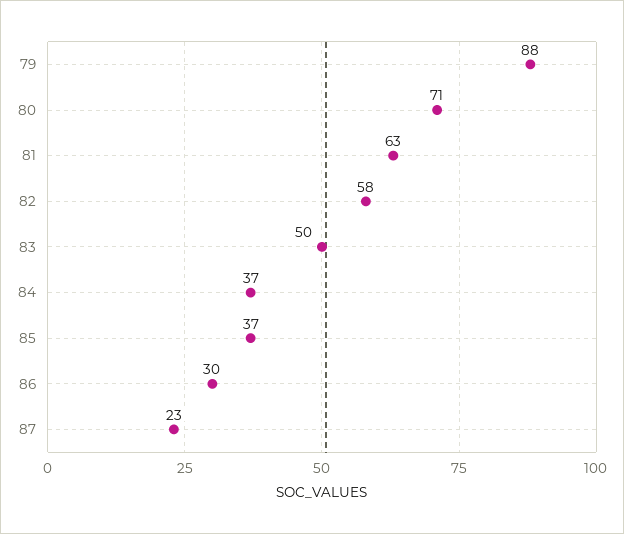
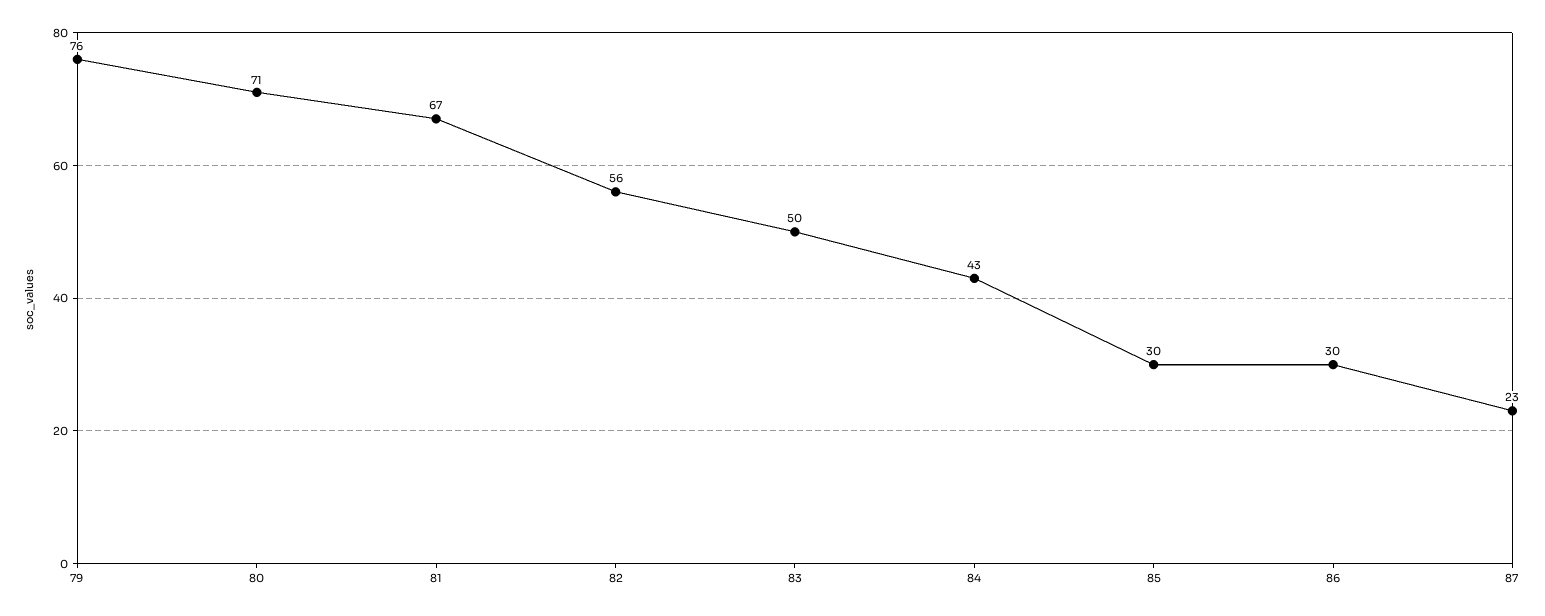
  {
-   "79": 88,
+   "79": 76,
    "80": 71,
-   "81": 63,
+   "81": 67,
-   "82": 58,
+   "82": 56,
    "83": 50,
-   "84": 37,
+   "84": 43,
-   "85": 37,
+   "85": 30,
    "86": 30,
    "87": 23
  }

